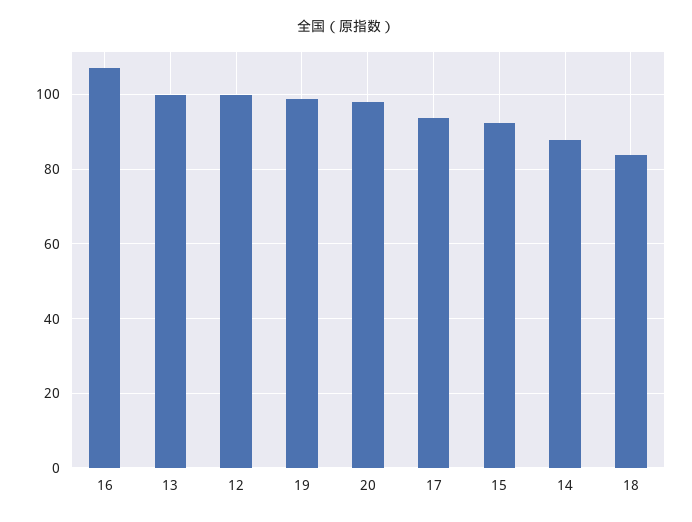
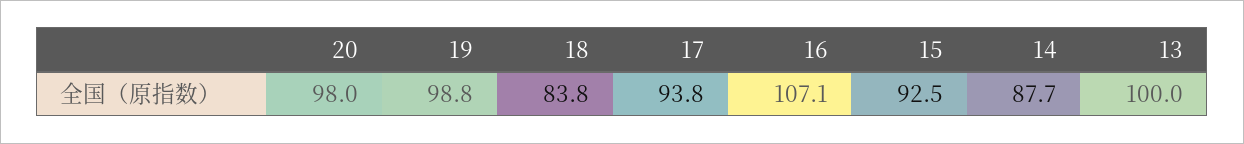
  {
    "16": 107.1,
    "13": 100,
-   "12": 100,
    "19": 98.8,
    "20": 98,
    "17": 93.8,
    "15": 92.5,
    "14": 87.7,
    "18": 83.8
  }

